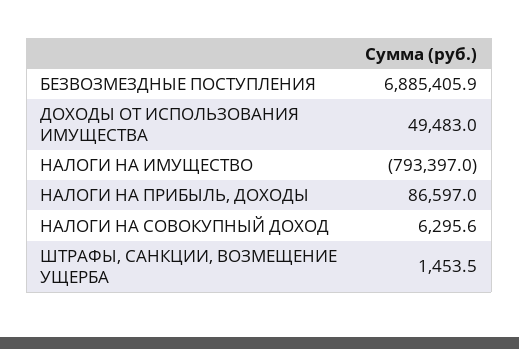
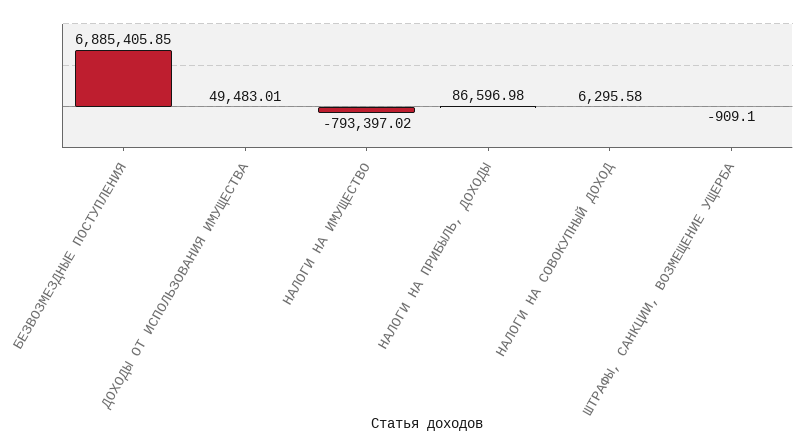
  {
    "БЕЗВОЗМЕЗДНЫЕ ПОСТУПЛЕНИЯ": 6885405.85,
    "ДОХОДЫ ОТ ИСПОЛЬЗОВАНИЯ ИМУЩЕСТВА": 49483.01,
    "НАЛОГИ НА ИМУЩЕСТВО": -793397.02,
    "НАЛОГИ НА ПРИБЫЛЬ, ДОХОДЫ": 86596.98,
    "НАЛОГИ НА СОВОКУПНЫЙ ДОХОД": 6295.58,
-   "ШТРАФЫ, САНКЦИИ, ВОЗМЕЩЕНИЕ УЩЕРБА": 1453.5
+   "ШТРАФЫ, САНКЦИИ, ВОЗМЕЩЕНИЕ УЩЕРБА": -909.1
  }

